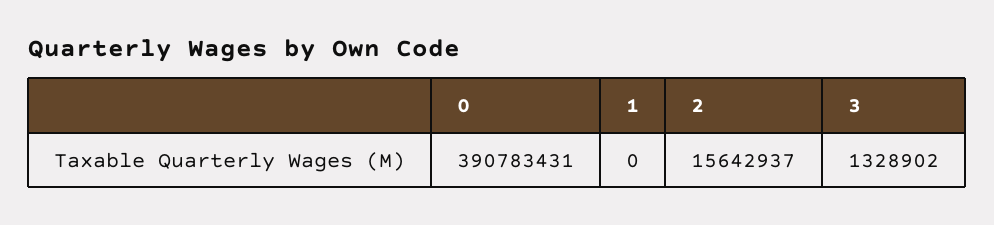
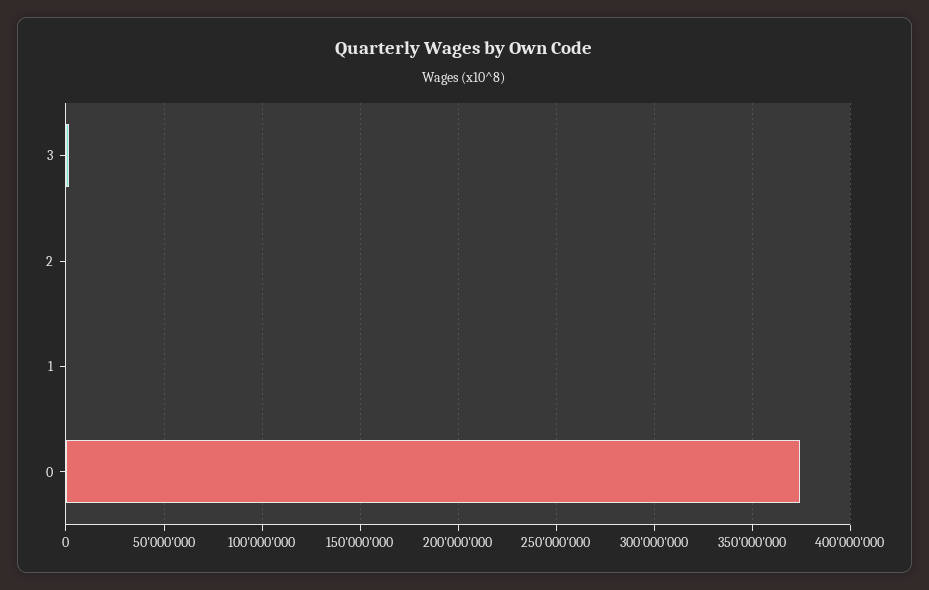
  {
-   "0": 390783431,
+   "0": 375000000,
    "1": 0,
-   "2": 15642937,
+   "2": 0,
    "3": 1328902
  }

